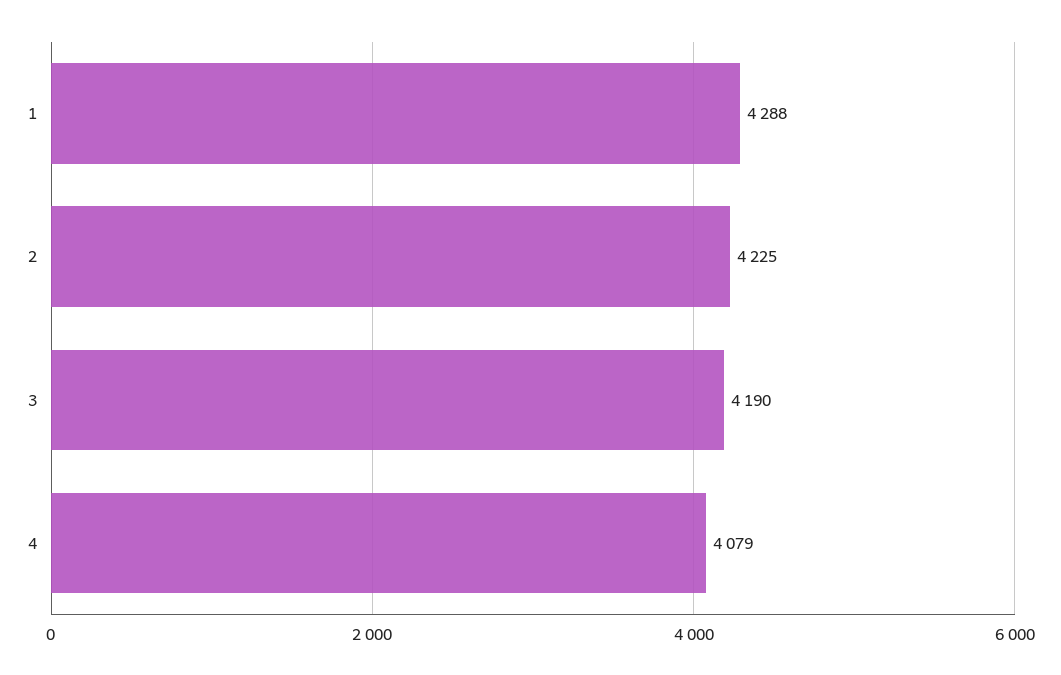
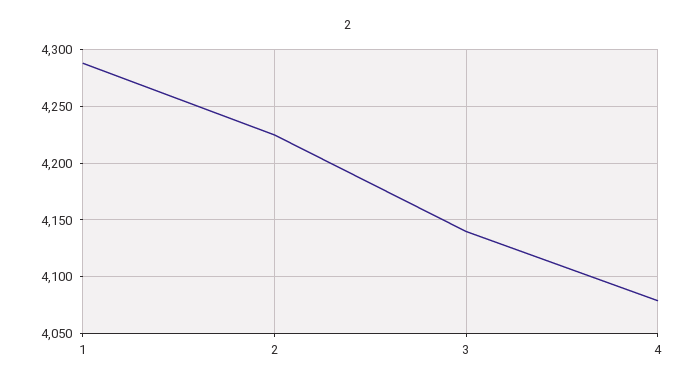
  {
    "1": 4288,
    "2": 4225,
-   "3": 4190,
+   "3": 4140,
    "4": 4079
  }

